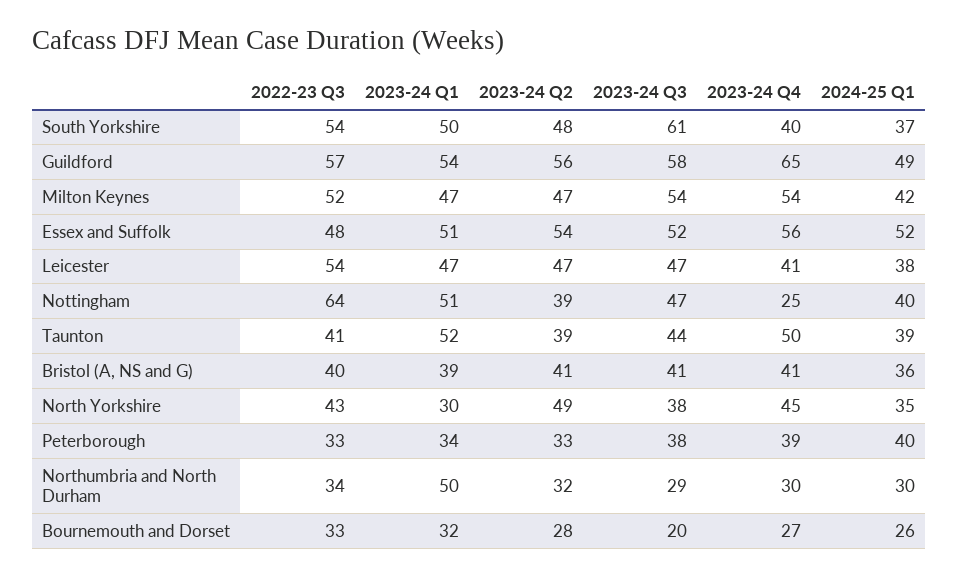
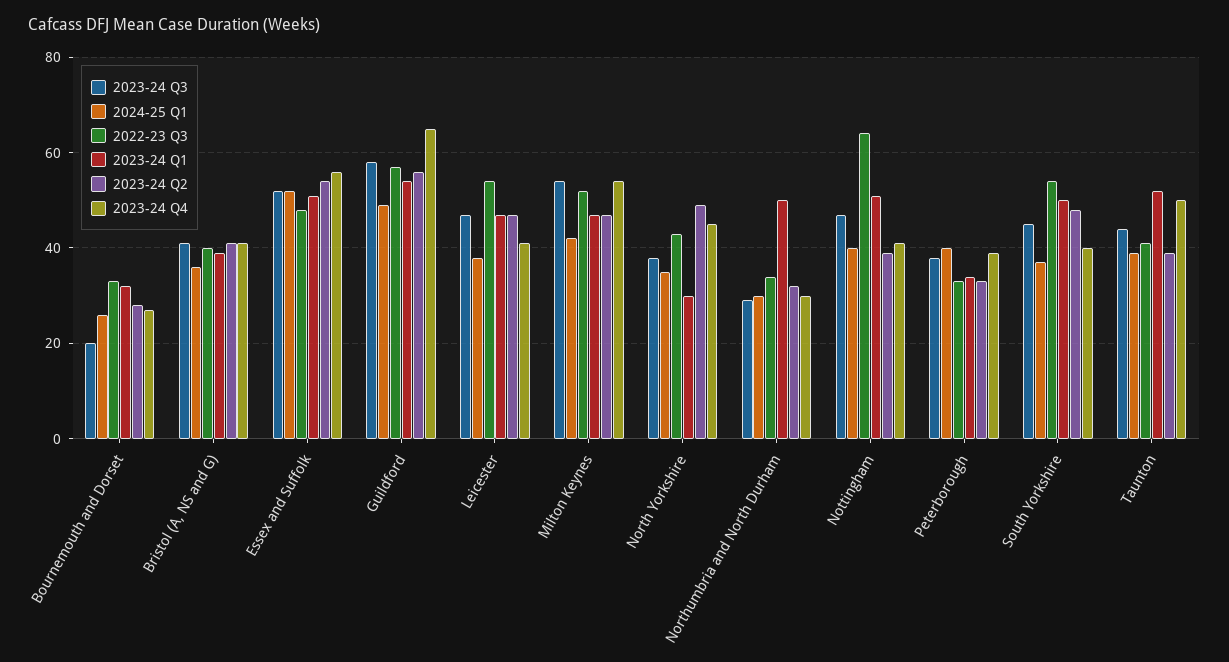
  {
    "2022-23 Q3": {
      "South Yorkshire": 54,
      "Guildford": 57,
      "Milton Keynes": 52,
      "Essex and Suffolk": 48,
      "Leicester": 54,
      "Nottingham": 64,
      "Taunton": 41,
      "Bristol (A, NS and G)": 40,
      "North Yorkshire": 43,
      "Peterborough": 33,
      "Northumbria and North Durham": 34,
      "Bournemouth and Dorset": 33
    },
    "2023-24 Q1": {
      "South Yorkshire": 50,
      "Guildford": 54,
      "Milton Keynes": 47,
      "Essex and Suffolk": 51,
      "Leicester": 47,
      "Nottingham": 51,
      "Taunton": 52,
      "Bristol (A, NS and G)": 39,
      "North Yorkshire": 30,
      "Peterborough": 34,
      "Northumbria and North Durham": 50,
      "Bournemouth and Dorset": 32
    },
    "2023-24 Q2": {
      "South Yorkshire": 48,
      "Guildford": 56,
      "Milton Keynes": 47,
      "Essex and Suffolk": 54,
      "Leicester": 47,
      "Nottingham": 39,
      "Taunton": 39,
      "Bristol (A, NS and G)": 41,
      "North Yorkshire": 49,
      "Peterborough": 33,
      "Northumbria and North Durham": 32,
      "Bournemouth and Dorset": 28
    },
    "2023-24 Q3": {
-     "South Yorkshire": 61,
+     "South Yorkshire": 45,
      "Guildford": 58,
      "Milton Keynes": 54,
      "Essex and Suffolk": 52,
      "Leicester": 47,
      "Nottingham": 47,
      "Taunton": 44,
      "Bristol (A, NS and G)": 41,
      "North Yorkshire": 38,
      "Peterborough": 38,
      "Northumbria and North Durham": 29,
      "Bournemouth and Dorset": 20
    },
    "2023-24 Q4": {
      "South Yorkshire": 40,
      "Guildford": 65,
      "Milton Keynes": 54,
      "Essex and Suffolk": 56,
      "Leicester": 41,
-     "Nottingham": 25,
+     "Nottingham": 40,
      "Taunton": 50,
      "Bristol (A, NS and G)": 41,
      "North Yorkshire": 45,
      "Peterborough": 39,
      "Northumbria and North Durham": 30,
      "Bournemouth and Dorset": 27
    },
    "2024-25 Q1": {
      "South Yorkshire": 37,
      "Guildford": 49,
      "Milton Keynes": 42,
      "Essex and Suffolk": 52,
      "Leicester": 38,
      "Nottingham": 40,
      "Taunton": 39,
      "Bristol (A, NS and G)": 36,
      "North Yorkshire": 35,
      "Peterborough": 40,
      "Northumbria and North Durham": 30,
      "Bournemouth and Dorset": 26
    }
  }

